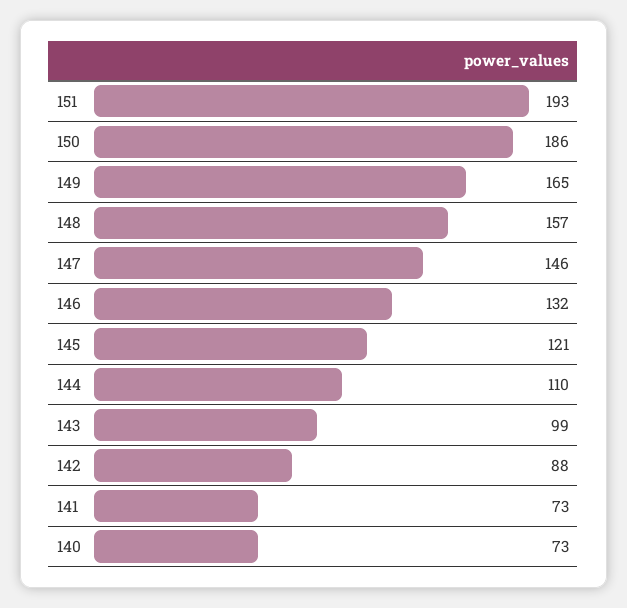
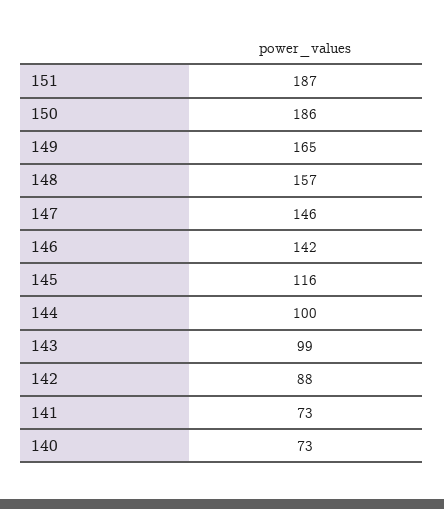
  {
-   "151": 193,
+   "151": 187,
    "150": 186,
    "149": 165,
    "148": 157,
    "147": 146,
-   "146": 132,
+   "146": 142,
-   "145": 121,
+   "145": 116,
-   "144": 110,
+   "144": 100,
    "143": 99,
    "142": 88,
    "141": 73,
    "140": 73
  }

